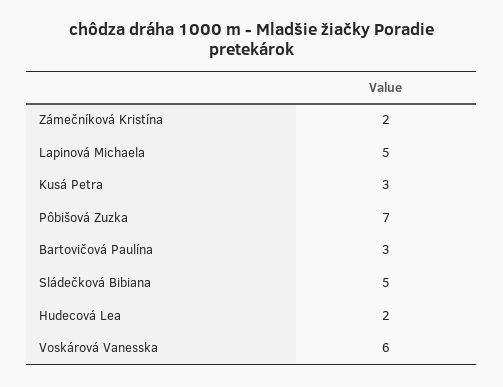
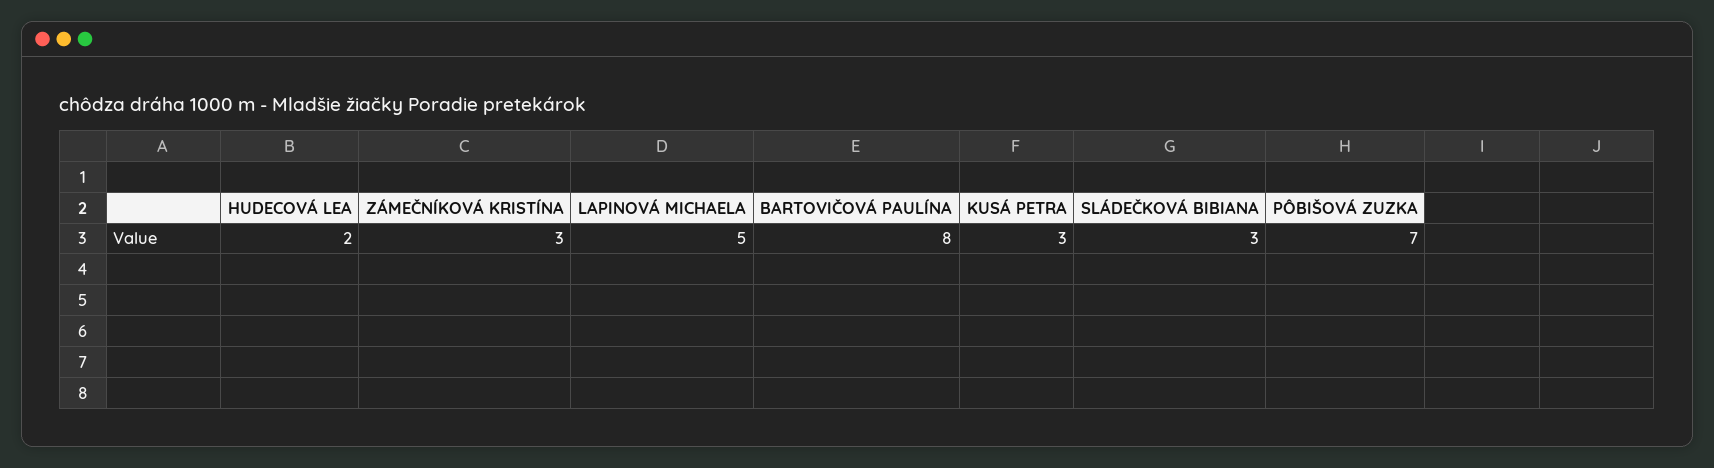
  {
-   "Zámečníková Kristína": 2,
+   "Zámečníková Kristína": 3,
    "Lapinová Michaela": 5,
    "Kusá Petra": 3,
    "Pôbišová Zuzka": 7,
-   "Bartovičová Paulína": 3,
+   "Bartovičová Paulína": 8,
-   "Sládečková Bibiana": 5,
+   "Sládečková Bibiana": 3,
-   "Hudecová Lea": 2,
+   "Hudecová Lea": 2
-   "Voskárová Vanesska": 6
  }

